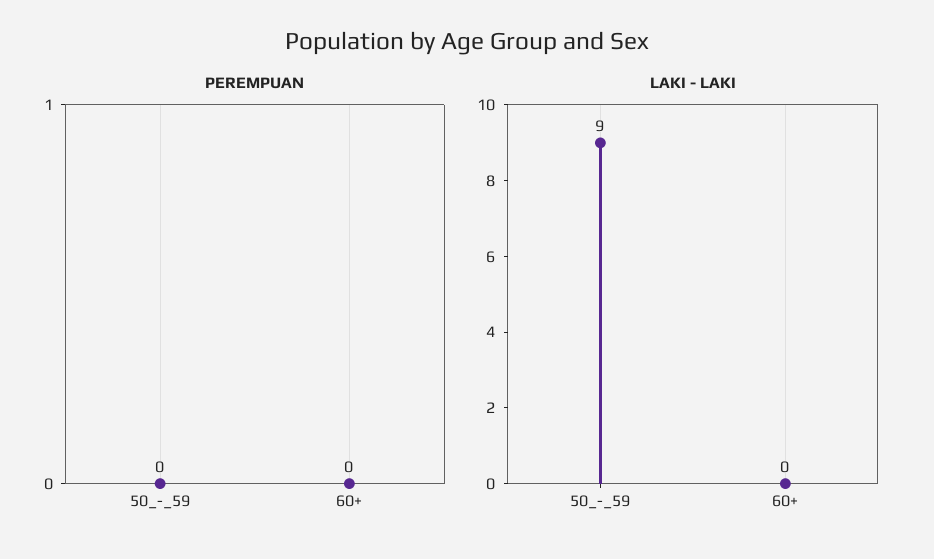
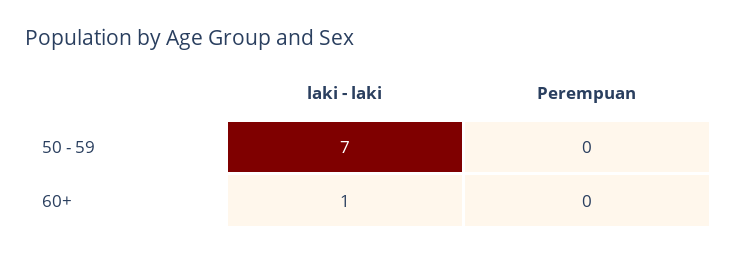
  {
    "PEREMPUAN": {
      "50_-_59": 0,
      "60+": 0
    },
    "LAKI - LAKI": {
-     "50_-_59": 9,
+     "50_-_59": 7,
-     "60+": 0
+     "60+": 1
    }
  }

